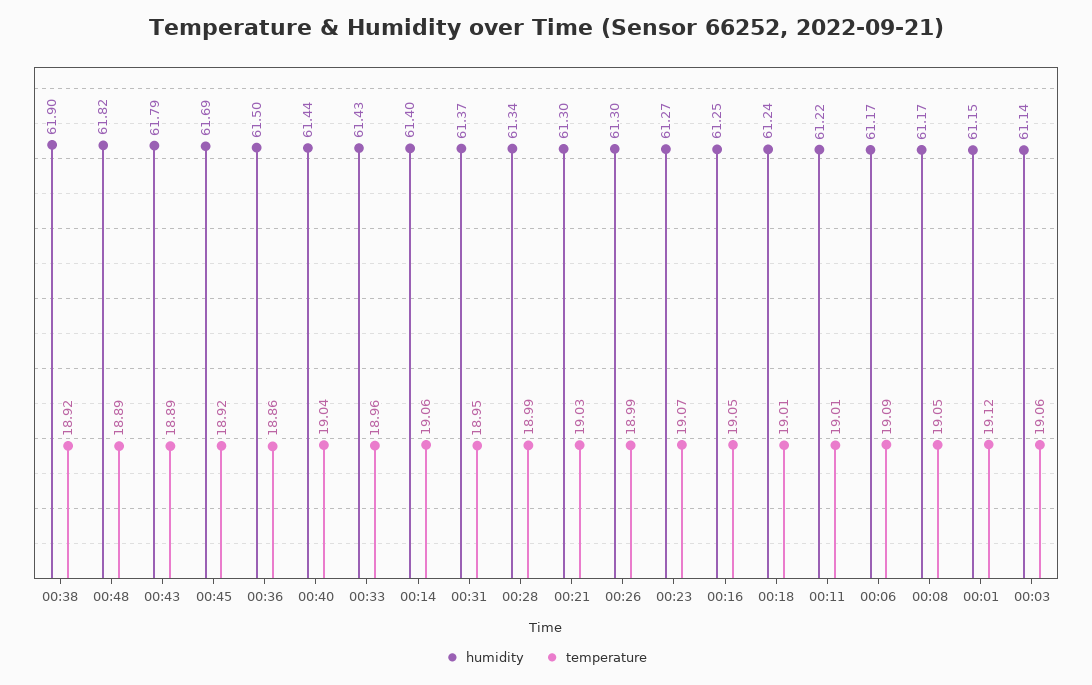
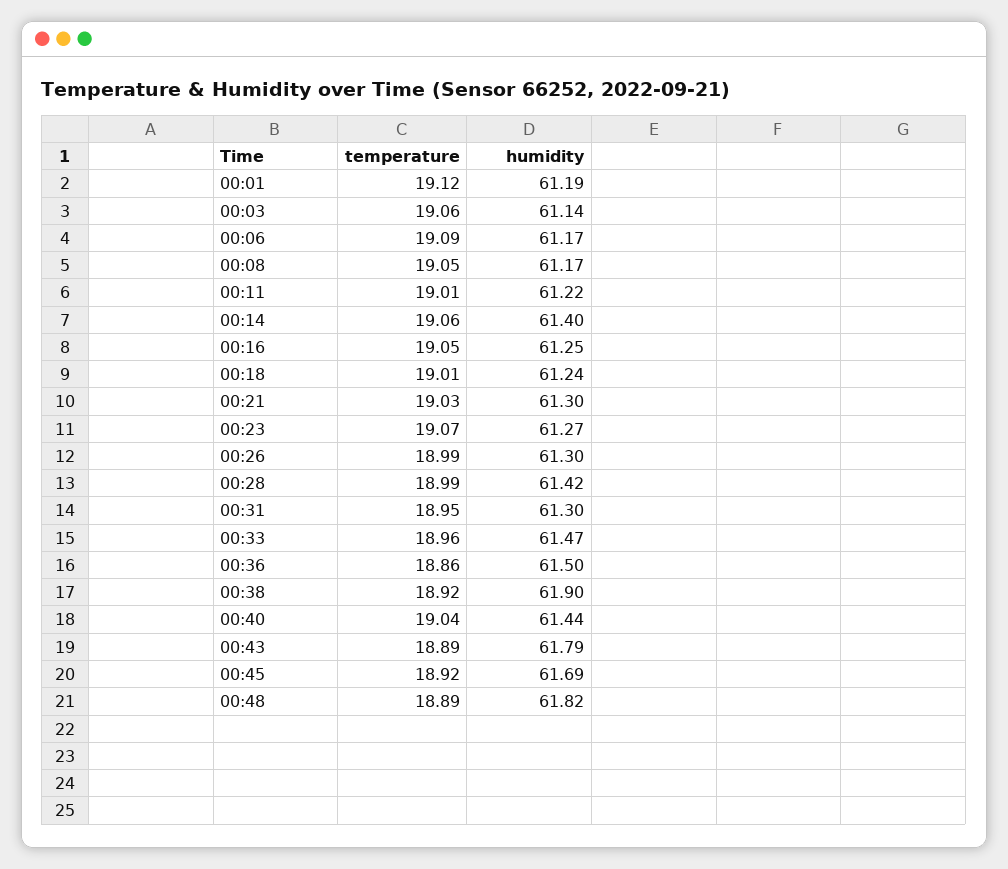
  {
    "humidity": {
      "00:38": 61.9,
      "00:48": 61.82,
      "00:43": 61.79,
      "00:45": 61.69,
      "00:36": 61.5,
      "00:40": 61.44,
-     "00:33": 61.43,
+     "00:33": 61.47,
      "00:14": 61.4,
-     "00:31": 61.37,
+     "00:31": 61.3,
-     "00:28": 61.34,
+     "00:28": 61.42,
      "00:21": 61.3,
      "00:26": 61.3,
      "00:23": 61.27,
      "00:16": 61.25,
      "00:18": 61.24,
      "00:11": 61.22,
      "00:06": 61.17,
      "00:08": 61.17,
-     "00:01": 61.15,
+     "00:01": 61.19,
      "00:03": 61.14
    },
    "temperature": {
      "00:38": 18.92,
      "00:48": 18.89,
      "00:43": 18.89,
      "00:45": 18.92,
      "00:36": 18.86,
      "00:40": 19.04,
      "00:33": 18.96,
      "00:14": 19.06,
      "00:31": 18.95,
      "00:28": 18.99,
      "00:21": 19.03,
      "00:26": 18.99,
      "00:23": 19.07,
      "00:16": 19.05,
      "00:18": 19.01,
      "00:11": 19.01,
      "00:06": 19.09,
      "00:08": 19.05,
      "00:01": 19.12,
      "00:03": 19.06
    }
  }

